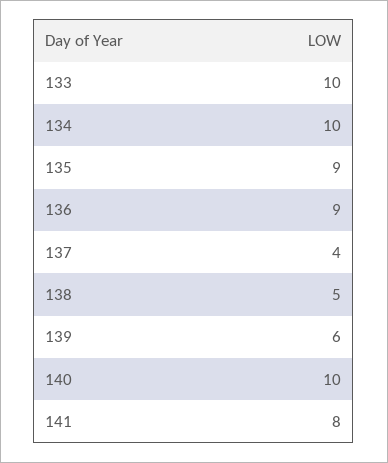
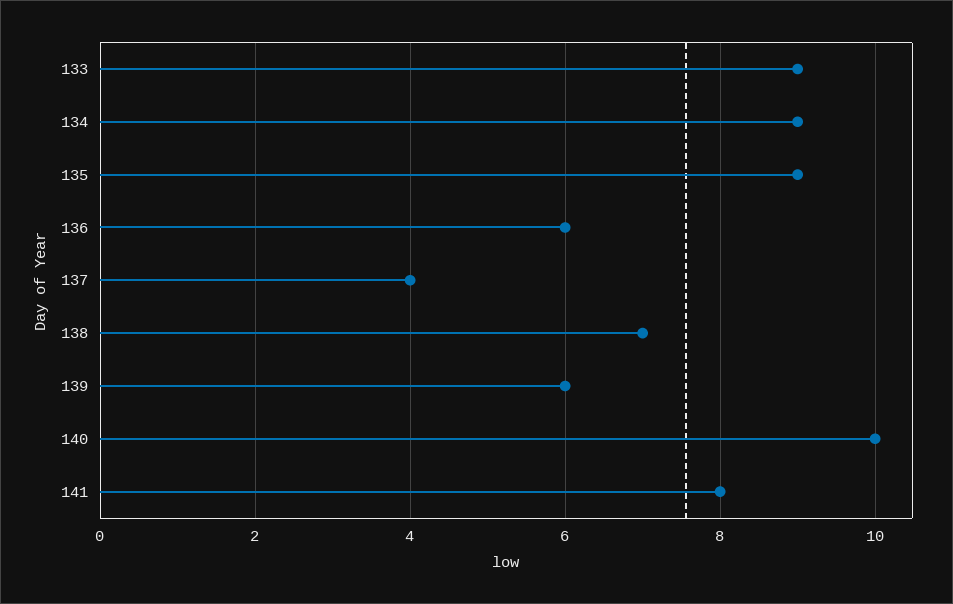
  {
-   "133": 10,
+   "133": 9,
-   "134": 10,
+   "134": 9,
    "135": 9,
-   "136": 9,
+   "136": 6,
    "137": 4,
-   "138": 5,
+   "138": 7,
    "139": 6,
    "140": 10,
    "141": 8
  }

